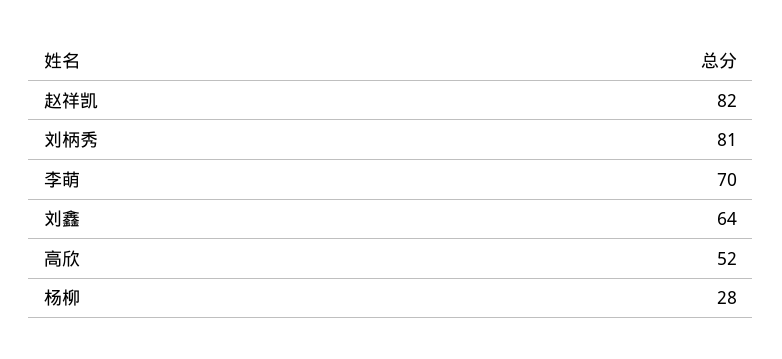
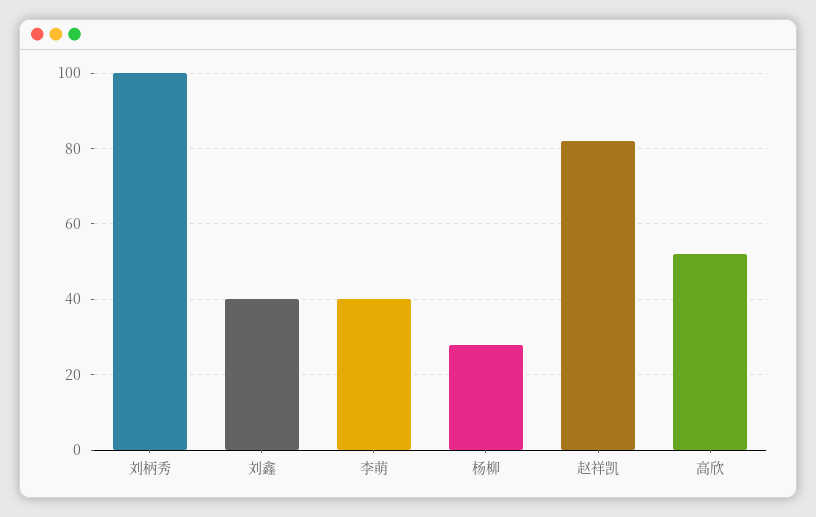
  {
    "赵祥凯": 82,
-   "刘柄秀": 81,
+   "刘柄秀": 100,
-   "李萌": 70,
+   "李萌": 40,
-   "刘鑫": 64,
+   "刘鑫": 40,
    "高欣": 52,
    "杨柳": 28
  }

